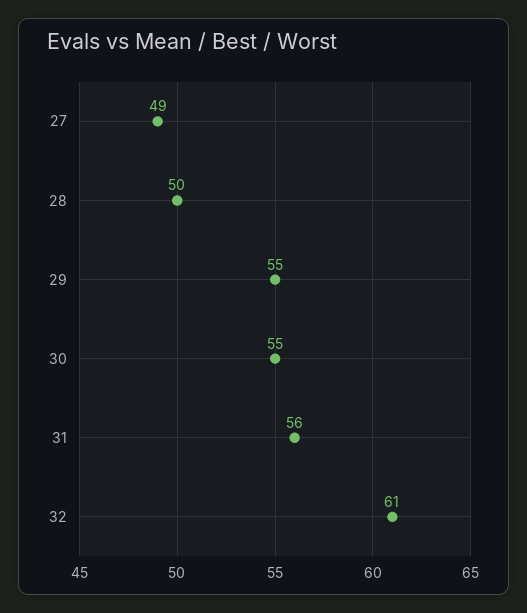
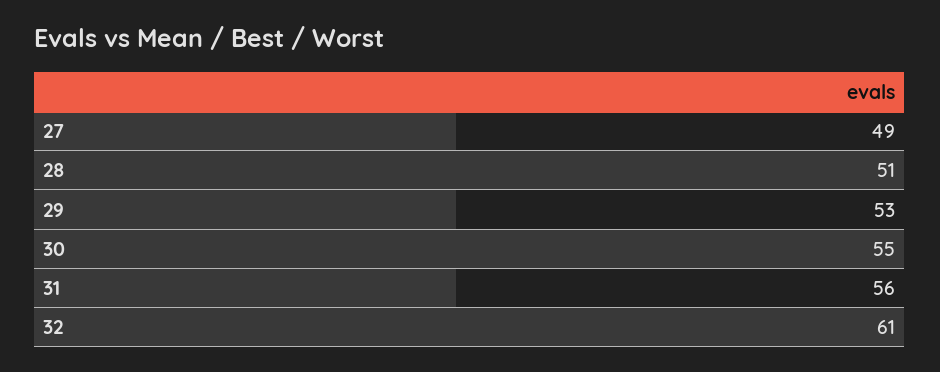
  {
    "27": 49,
-   "28": 50,
+   "28": 51,
-   "29": 55,
+   "29": 53,
    "30": 55,
    "31": 56,
    "32": 61
  }

